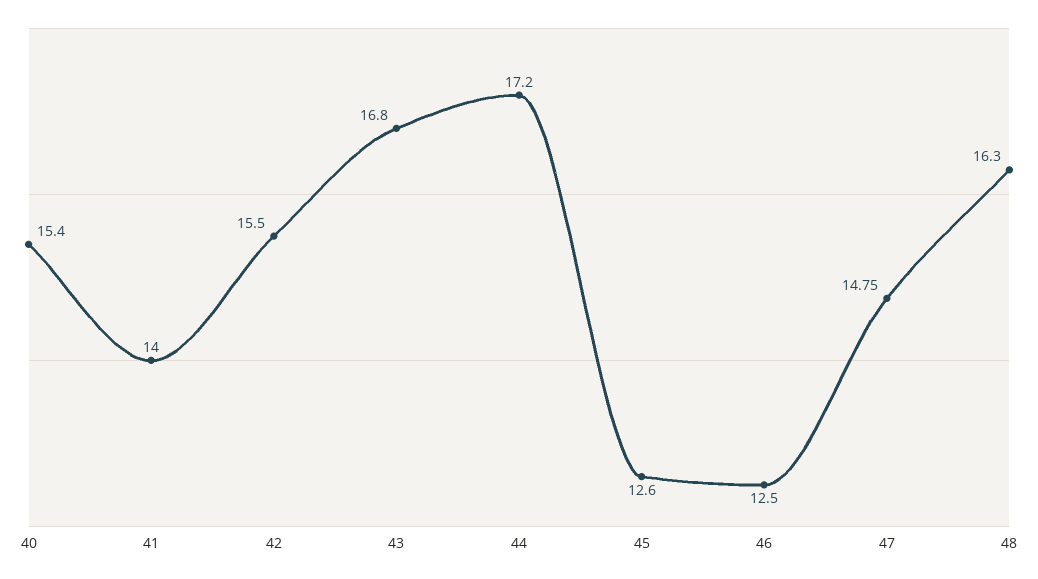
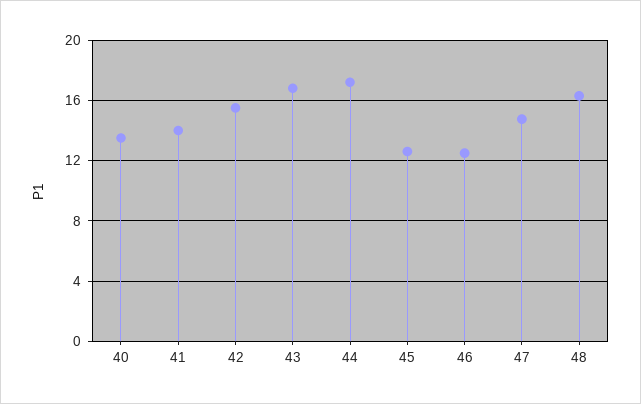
  {
-   "40": 15.4,
+   "40": 13.5,
    "41": 14,
    "42": 15.5,
    "43": 16.8,
    "44": 17.2,
    "45": 12.6,
    "46": 12.5,
    "47": 14.75,
    "48": 16.3
  }

